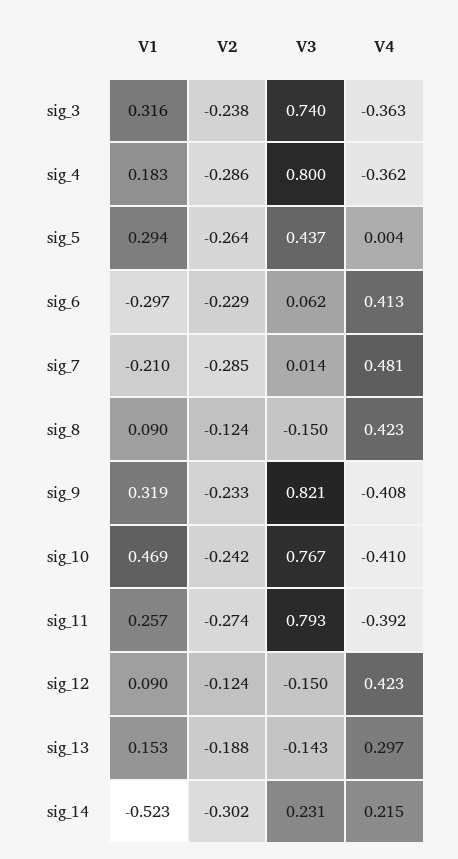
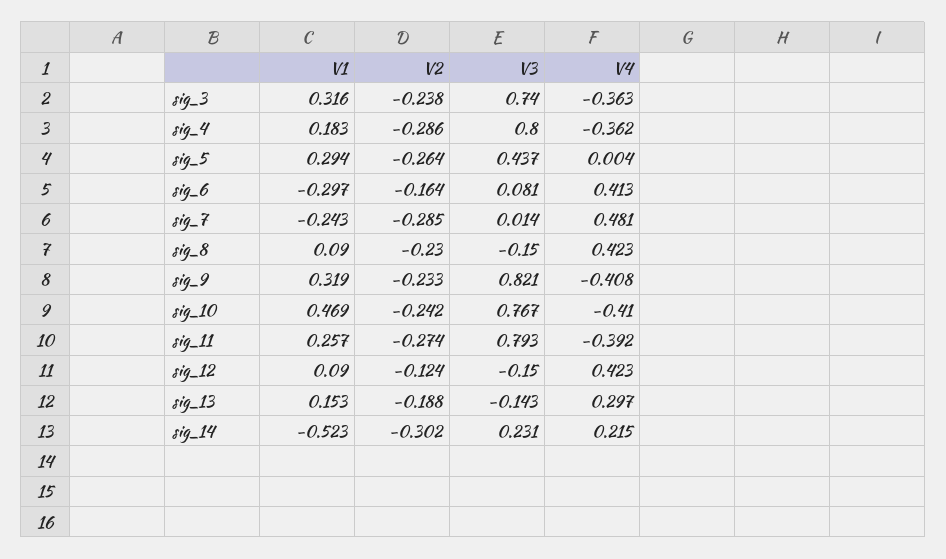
  {
    "V1": {
      "sig_3": 0.316,
      "sig_4": 0.183,
      "sig_5": 0.294,
      "sig_6": -0.297,
-     "sig_7": -0.21,
+     "sig_7": -0.243,
      "sig_8": 0.09,
      "sig_9": 0.319,
      "sig_10": 0.469,
      "sig_11": 0.257,
      "sig_12": 0.09,
      "sig_13": 0.153,
      "sig_14": -0.523
    },
    "V2": {
      "sig_3": -0.238,
      "sig_4": -0.286,
      "sig_5": -0.264,
-     "sig_6": -0.229,
+     "sig_6": -0.164,
      "sig_7": -0.285,
-     "sig_8": -0.124,
+     "sig_8": -0.23,
      "sig_9": -0.233,
      "sig_10": -0.242,
      "sig_11": -0.274,
      "sig_12": -0.124,
      "sig_13": -0.188,
      "sig_14": -0.302
    },
    "V3": {
      "sig_3": 0.74,
      "sig_4": 0.8,
      "sig_5": 0.437,
-     "sig_6": 0.062,
+     "sig_6": 0.081,
      "sig_7": 0.014,
      "sig_8": -0.15,
      "sig_9": 0.821,
      "sig_10": 0.767,
      "sig_11": 0.793,
      "sig_12": -0.15,
      "sig_13": -0.143,
      "sig_14": 0.231
    },
    "V4": {
      "sig_3": -0.363,
      "sig_4": -0.362,
      "sig_5": 0.004,
      "sig_6": 0.413,
      "sig_7": 0.481,
      "sig_8": 0.423,
      "sig_9": -0.408,
      "sig_10": -0.41,
      "sig_11": -0.392,
      "sig_12": 0.423,
      "sig_13": 0.297,
      "sig_14": 0.215
    }
  }

